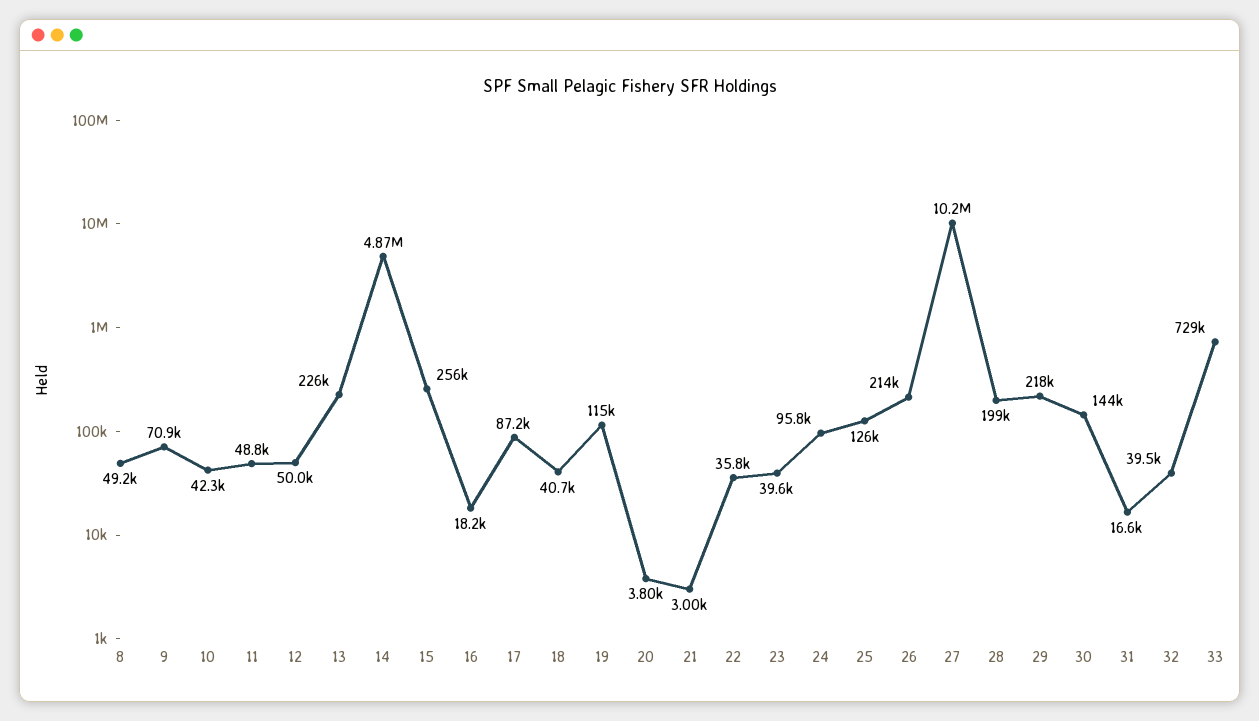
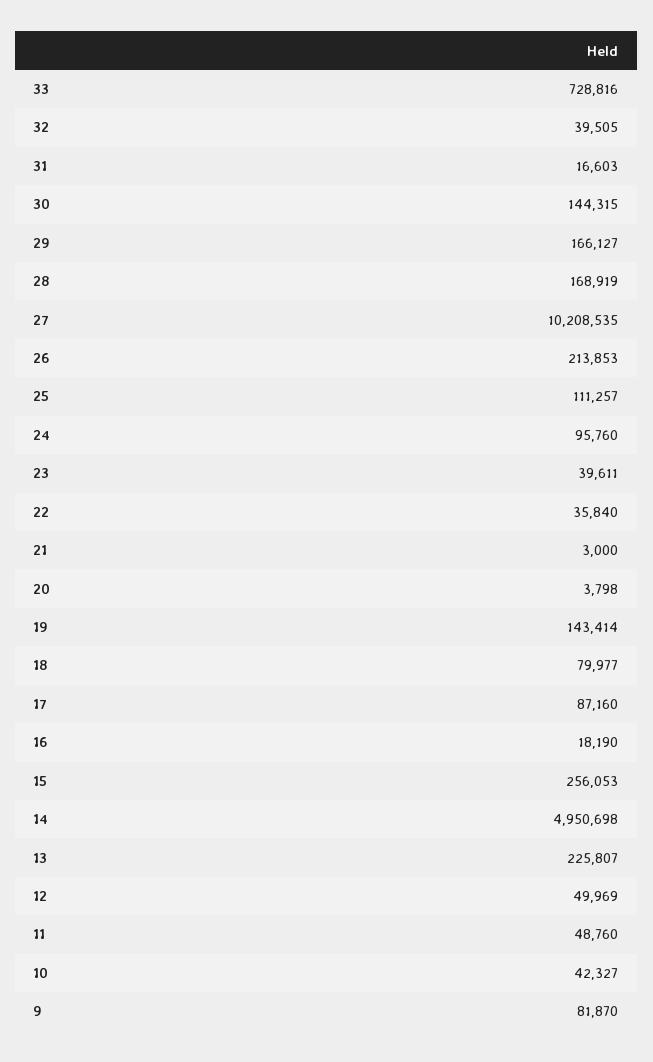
  {
-   "8": 49200,
-   "9": 70900,
+   "9": 81870,
    "10": 42327,
    "11": 48760,
    "12": 49969,
    "13": 225807,
-   "14": 4870000,
+   "14": 4950698,
    "15": 256053,
    "16": 18190,
    "17": 87160,
-   "18": 40700,
+   "18": 79977,
-   "19": 115000,
+   "19": 143414,
    "20": 3798,
    "21": 3000,
    "22": 35840,
    "23": 39611,
    "24": 95760,
-   "25": 126000,
+   "25": 111257,
    "26": 213853,
    "27": 10208535,
-   "28": 199000,
+   "28": 168919,
-   "29": 218000,
+   "29": 166127,
    "30": 144315,
    "31": 16603,
    "32": 39505,
    "33": 728816
  }

